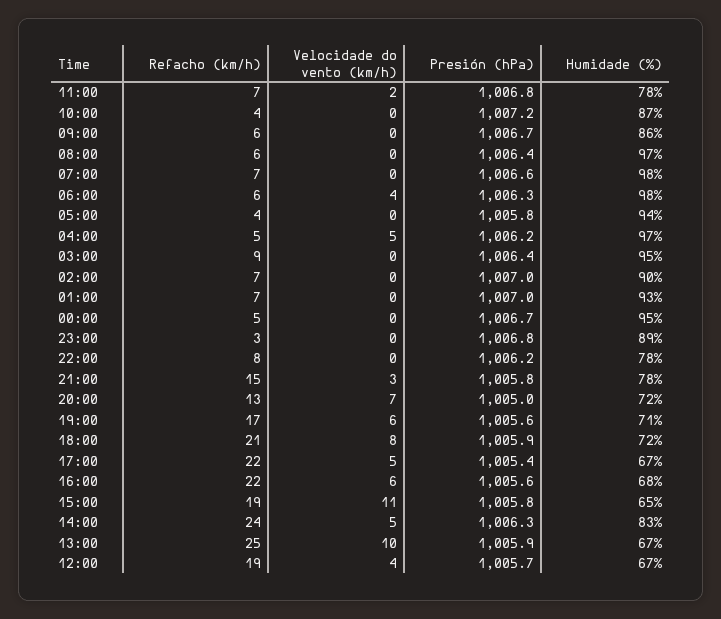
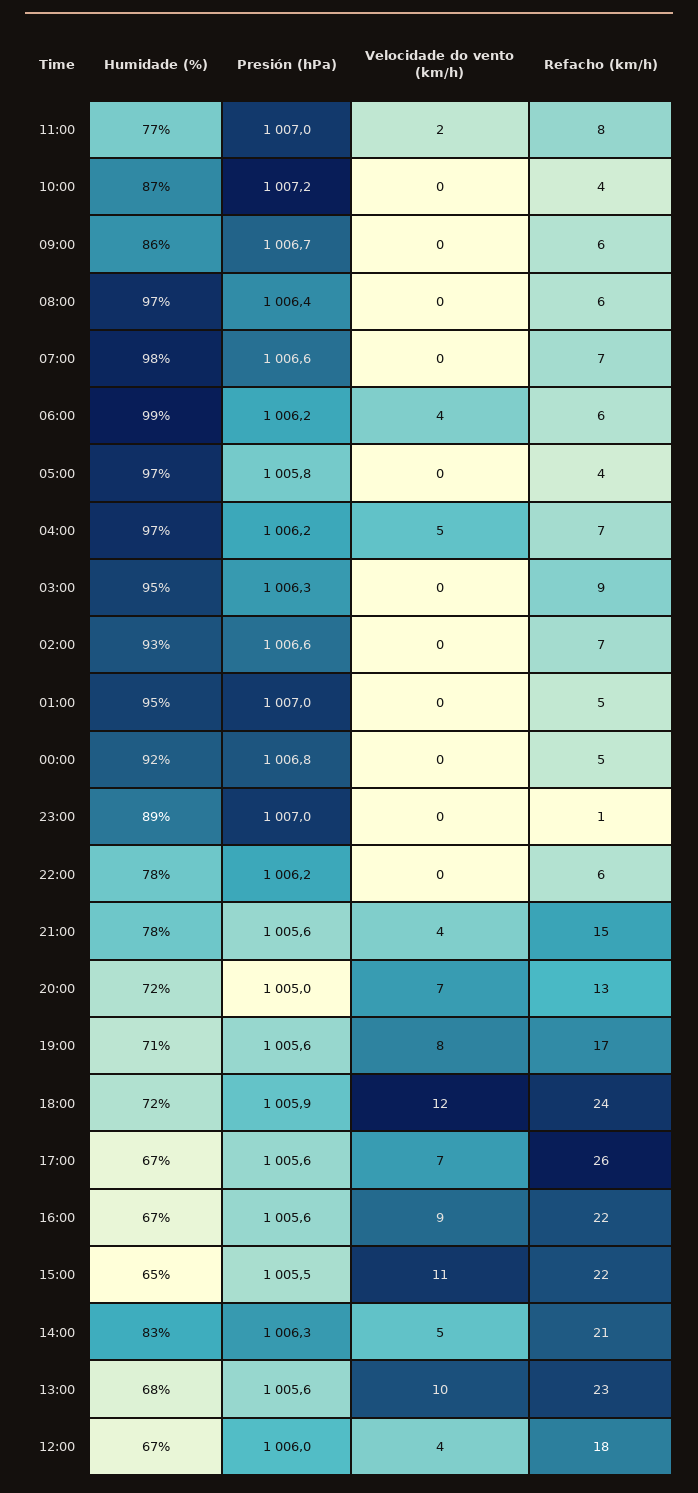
  {
    "Refacho (km/h)": {
-     "11:00": 7,
+     "11:00": 8,
      "10:00": 4,
      "09:00": 6,
      "08:00": 6,
      "07:00": 7,
      "06:00": 6,
      "05:00": 4,
-     "04:00": 5,
+     "04:00": 7,
      "03:00": 9,
      "02:00": 7,
-     "01:00": 7,
+     "01:00": 5,
      "00:00": 5,
-     "23:00": 3,
+     "23:00": 1,
-     "22:00": 8,
+     "22:00": 6,
      "21:00": 15,
      "20:00": 13,
      "19:00": 17,
-     "18:00": 21,
+     "18:00": 24,
-     "17:00": 22,
+     "17:00": 26,
      "16:00": 22,
-     "15:00": 19,
+     "15:00": 22,
-     "14:00": 24,
+     "14:00": 21,
-     "13:00": 25,
+     "13:00": 23,
-     "12:00": 19
+     "12:00": 18
    },
    "Velocidade do vento (km/h)": {
      "11:00": 2,
      "10:00": 0,
      "09:00": 0,
      "08:00": 0,
      "07:00": 0,
      "06:00": 4,
      "05:00": 0,
      "04:00": 5,
      "03:00": 0,
      "02:00": 0,
      "01:00": 0,
      "00:00": 0,
      "23:00": 0,
      "22:00": 0,
-     "21:00": 3,
+     "21:00": 4,
      "20:00": 7,
-     "19:00": 6,
+     "19:00": 8,
-     "18:00": 8,
+     "18:00": 12,
-     "17:00": 5,
+     "17:00": 7,
-     "16:00": 6,
+     "16:00": 9,
      "15:00": 11,
      "14:00": 5,
      "13:00": 10,
      "12:00": 4
    },
    "Presión (hPa)": {
-     "11:00": 1006.8,
+     "11:00": 1007,
      "10:00": 1007.2,
      "09:00": 1006.7,
      "08:00": 1006.4,
      "07:00": 1006.6,
-     "06:00": 1006.3,
+     "06:00": 1006.2,
      "05:00": 1005.8,
      "04:00": 1006.2,
-     "03:00": 1006.4,
+     "03:00": 1006.3,
-     "02:00": 1007,
+     "02:00": 1006.6,
      "01:00": 1007,
-     "00:00": 1006.7,
+     "00:00": 1006.8,
-     "23:00": 1006.8,
+     "23:00": 1007,
      "22:00": 1006.2,
-     "21:00": 1005.8,
+     "21:00": 1005.6,
      "20:00": 1005,
      "19:00": 1005.6,
      "18:00": 1005.9,
-     "17:00": 1005.4,
+     "17:00": 1005.6,
      "16:00": 1005.6,
-     "15:00": 1005.8,
+     "15:00": 1005.5,
      "14:00": 1006.3,
-     "13:00": 1005.9,
+     "13:00": 1005.6,
-     "12:00": 1005.7
+     "12:00": 1006
    },
    "Humidade (%)": {
-     "11:00": 78,
+     "11:00": 77,
      "10:00": 87,
      "09:00": 86,
      "08:00": 97,
      "07:00": 98,
-     "06:00": 98,
+     "06:00": 99,
-     "05:00": 94,
+     "05:00": 97,
      "04:00": 97,
      "03:00": 95,
-     "02:00": 90,
+     "02:00": 93,
-     "01:00": 93,
+     "01:00": 95,
-     "00:00": 95,
+     "00:00": 92,
      "23:00": 89,
      "22:00": 78,
      "21:00": 78,
      "20:00": 72,
      "19:00": 71,
      "18:00": 72,
      "17:00": 67,
-     "16:00": 68,
+     "16:00": 67,
      "15:00": 65,
      "14:00": 83,
-     "13:00": 67,
+     "13:00": 68,
      "12:00": 67
    }
  }

